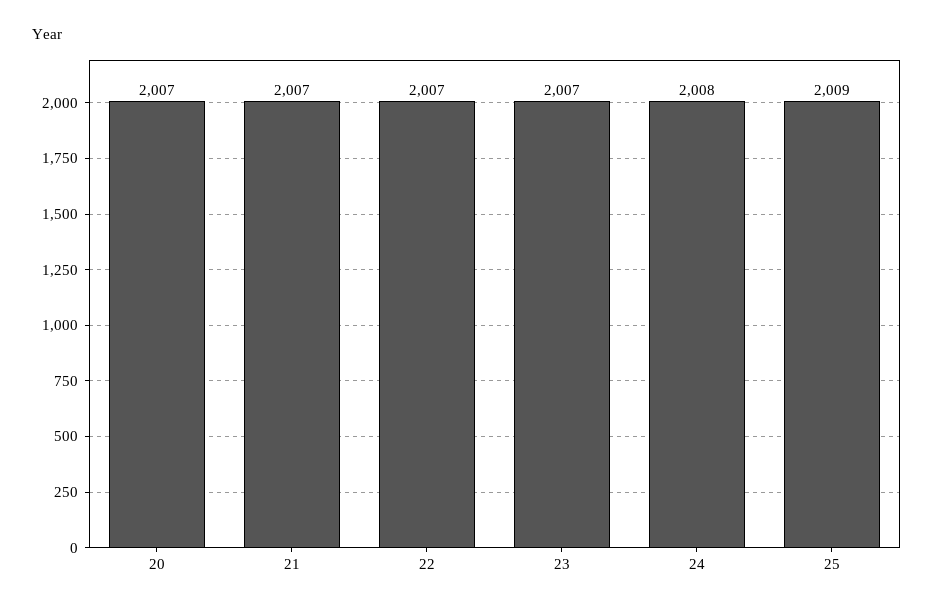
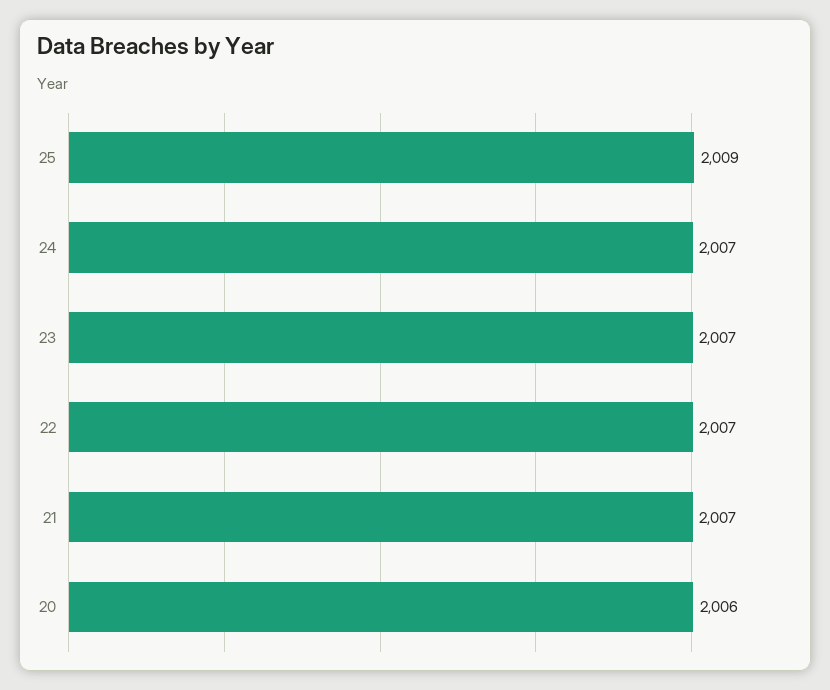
  {
-   "20": 2007,
+   "20": 2006,
    "21": 2007,
    "22": 2007,
    "23": 2007,
-   "24": 2008,
+   "24": 2007,
    "25": 2009
  }

